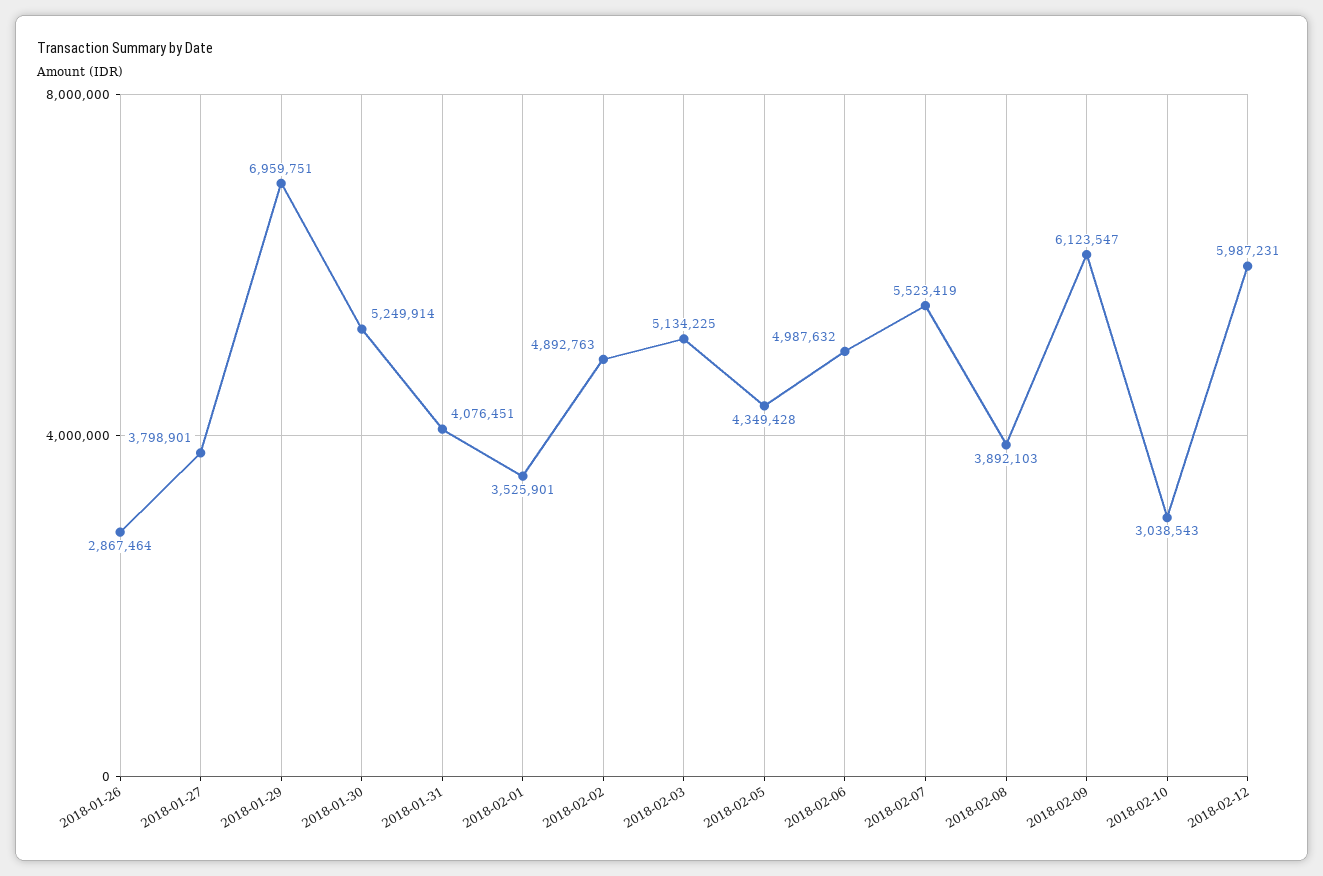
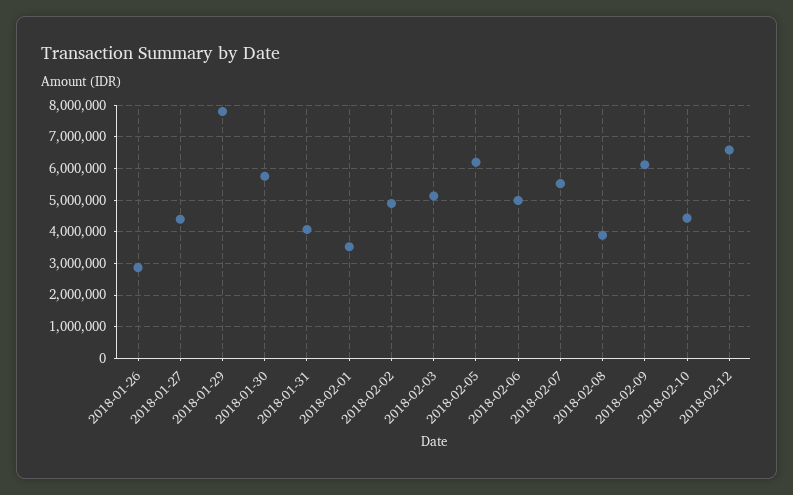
  {
    "2018-01-26": 2867464,
-   "2018-01-27": 3798901,
+   "2018-01-27": 4400000,
-   "2018-01-29": 6959751,
+   "2018-01-29": 7800000,
-   "2018-01-30": 5249914,
+   "2018-01-30": 5800000,
    "2018-01-31": 4076451,
    "2018-02-01": 3525901,
    "2018-02-02": 4892763,
    "2018-02-03": 5134225,
-   "2018-02-05": 4349428,
+   "2018-02-05": 6200000,
    "2018-02-06": 4987632,
    "2018-02-07": 5523419,
    "2018-02-08": 3892103,
    "2018-02-09": 6123547,
-   "2018-02-10": 3038543,
+   "2018-02-10": 4400000,
-   "2018-02-12": 5987231
+   "2018-02-12": 6600000
  }

